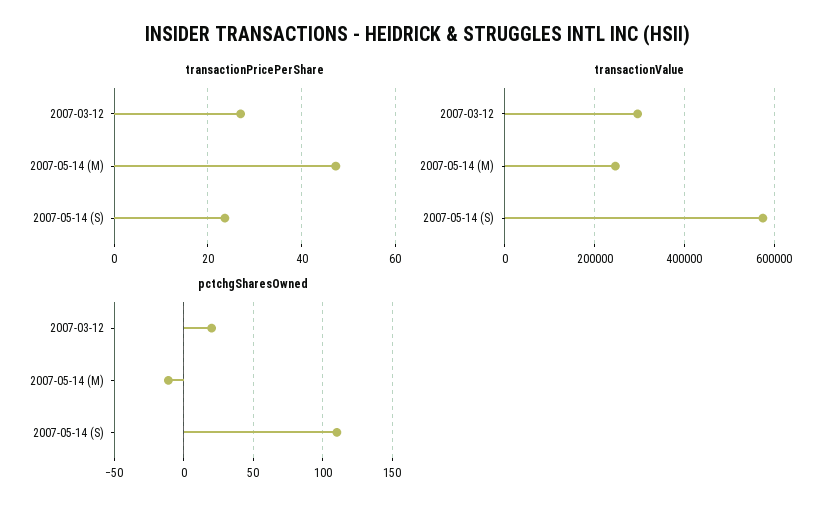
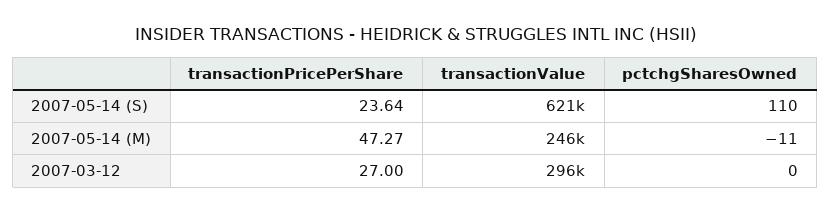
  {
    "transactionPricePerShare": {
      "2007-03-12": 27,
      "2007-05-14 (M)": 47.27,
      "2007-05-14 (S)": 23.64
    },
    "transactionValue": {
      "2007-03-12": 296000,
      "2007-05-14 (M)": 246000,
-     "2007-05-14 (S)": 580000
+     "2007-05-14 (S)": 621000
    },
    "pctchgSharesOwned": {
-     "2007-03-12": 20,
+     "2007-03-12": 0,
      "2007-05-14 (M)": -11,
      "2007-05-14 (S)": 110
    }
  }

